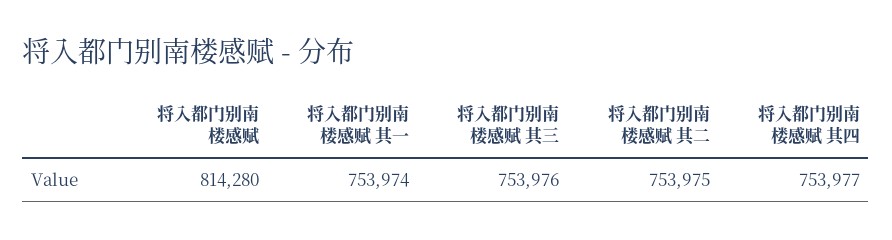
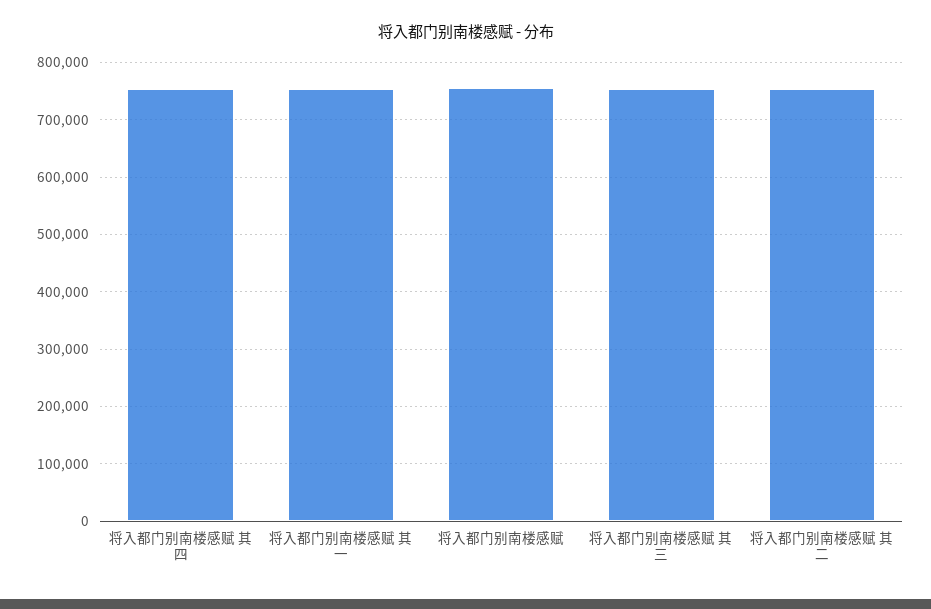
  {
-   "将入都门别南楼感赋": 814280,
+   "将入都门别南楼感赋": 760000,
    "将入都门别南楼感赋 其一": 753974,
    "将入都门别南楼感赋 其三": 753976,
    "将入都门别南楼感赋 其二": 753975,
    "将入都门别南楼感赋 其四": 753977
  }

